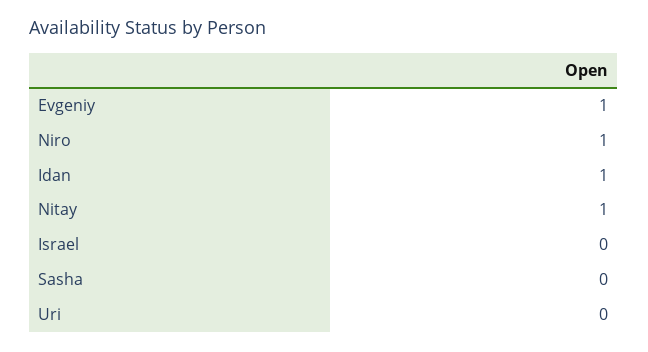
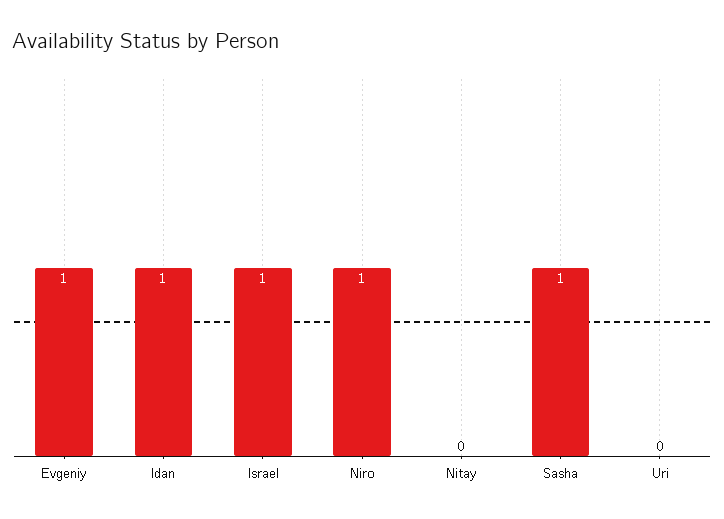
  {
    "Evgeniy": 1,
    "Niro": 1,
    "Idan": 1,
-   "Nitay": 1,
+   "Nitay": 0,
-   "Israel": 0,
+   "Israel": 1,
-   "Sasha": 0,
+   "Sasha": 1,
    "Uri": 0
  }

